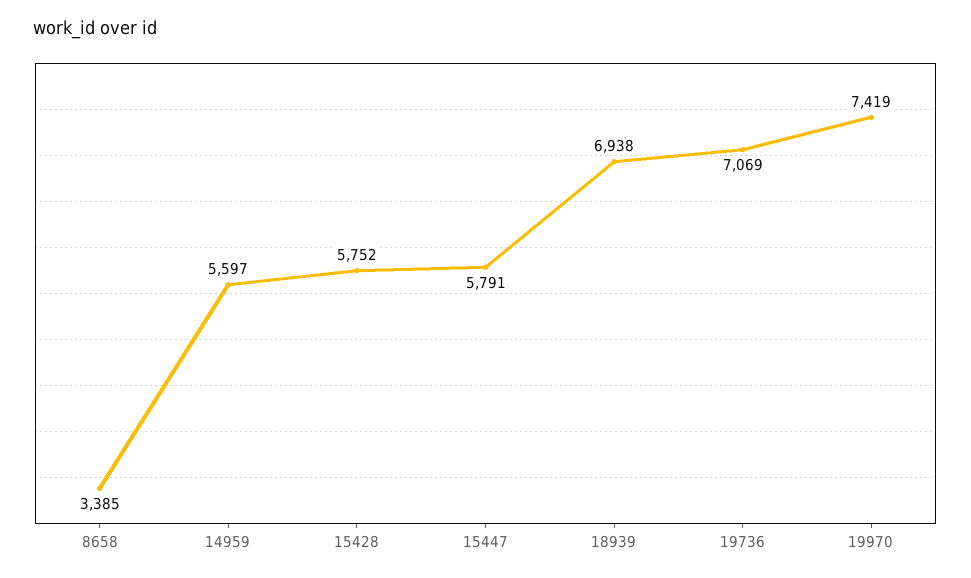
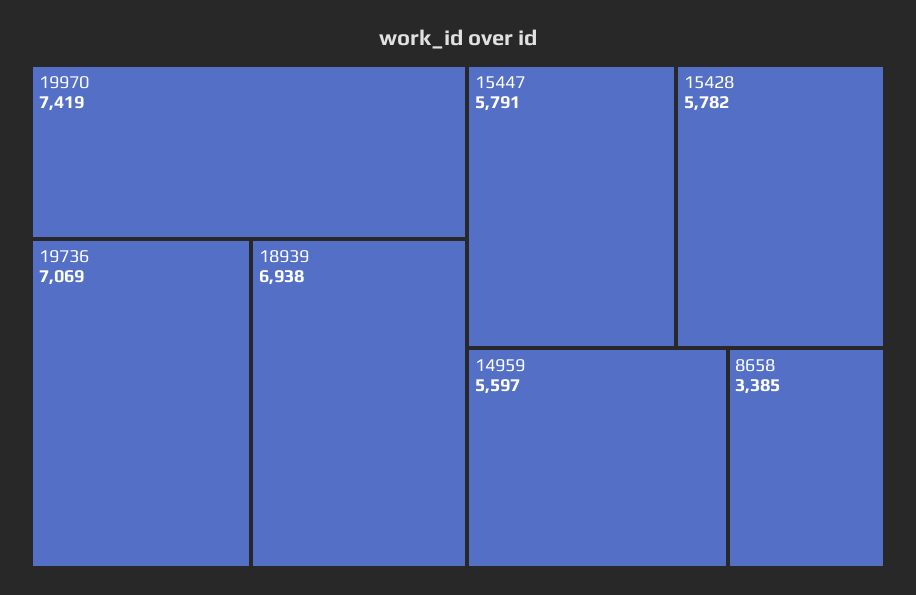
  {
    "8658": 3385,
    "14959": 5597,
-   "15428": 5752,
+   "15428": 5782,
    "15447": 5791,
    "18939": 6938,
    "19736": 7069,
    "19970": 7419
  }

